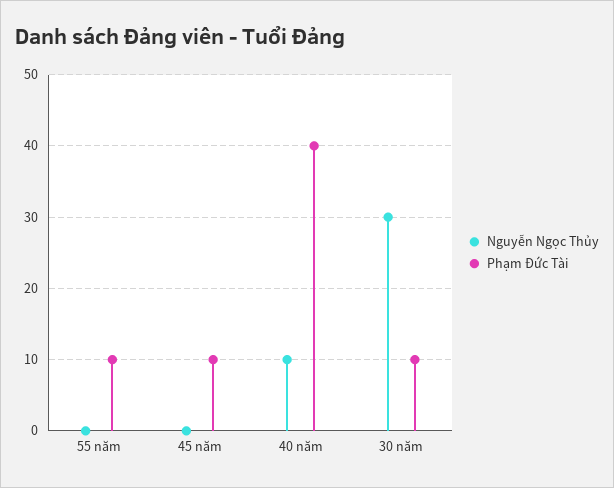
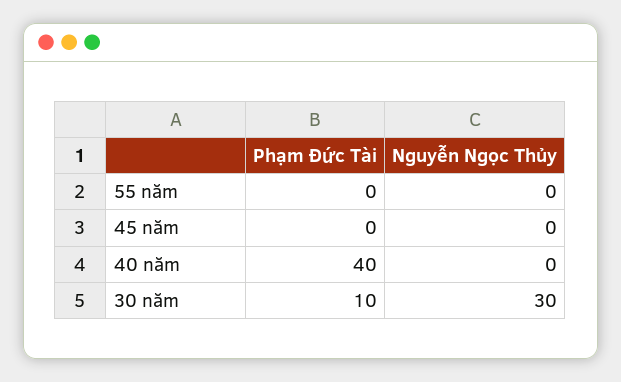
  {
    "Nguyễn Ngọc Thủy": {
      "55 năm": 0,
      "45 năm": 0,
-     "40 năm": 10,
+     "40 năm": 0,
      "30 năm": 30
    },
    "Phạm Đức Tài": {
-     "55 năm": 10,
+     "55 năm": 0,
-     "45 năm": 10,
+     "45 năm": 0,
      "40 năm": 40,
      "30 năm": 10
    }
  }

